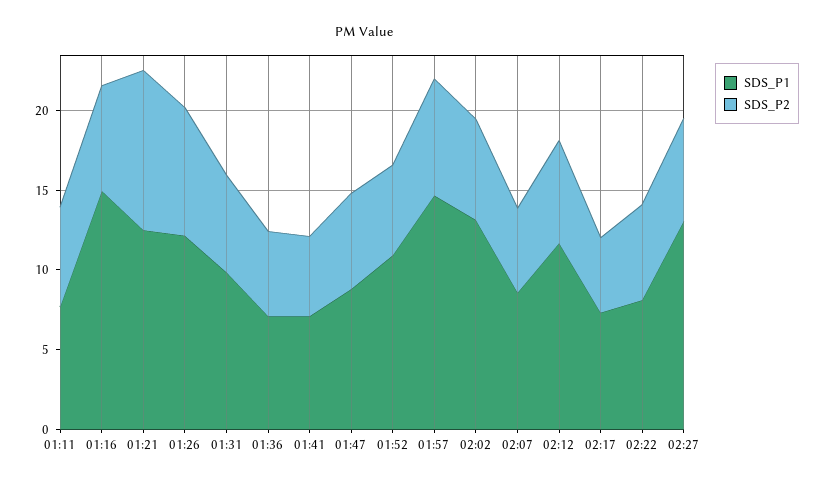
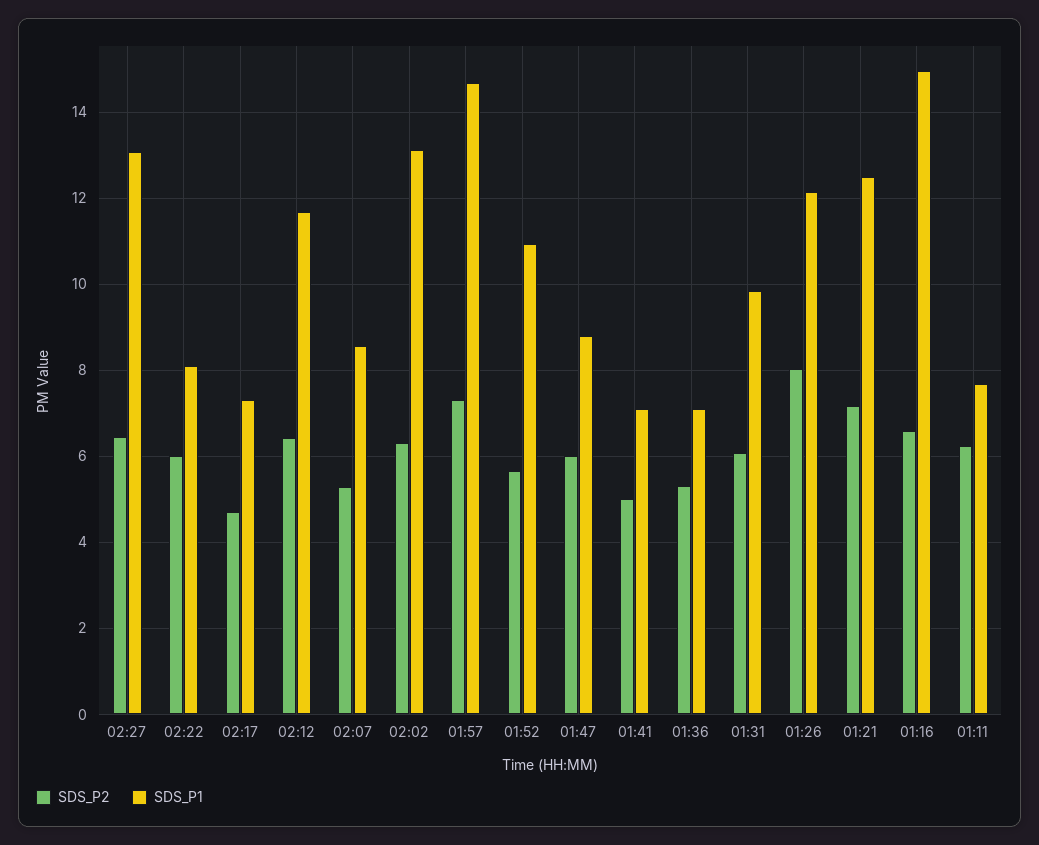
  {
    "SDS_P1": {
      "01:11": 7.6,
      "01:16": 15,
      "01:21": 12.6,
      "01:26": 12.2,
      "01:31": 9.8,
      "01:36": 7.2,
      "01:41": 7.2,
      "01:47": 8.8,
      "01:52": 11,
      "01:57": 14.6,
      "02:02": 13.2,
      "02:07": 8.6,
      "02:12": 11.6,
      "02:17": 7.4,
      "02:22": 8.2,
      "02:27": 13
    },
    "SDS_P2": {
      "01:11": 6.2,
      "01:16": 6.6,
-     "01:21": 10,
+     "01:21": 7.2,
      "01:26": 8,
      "01:31": 6,
      "01:36": 5.4,
      "01:41": 5,
      "01:47": 6,
      "01:52": 5.6,
      "01:57": 7.4,
      "02:02": 6.4,
      "02:07": 5.2,
      "02:12": 6.4,
      "02:17": 4.8,
      "02:22": 6,
      "02:27": 6.4
    }
  }

